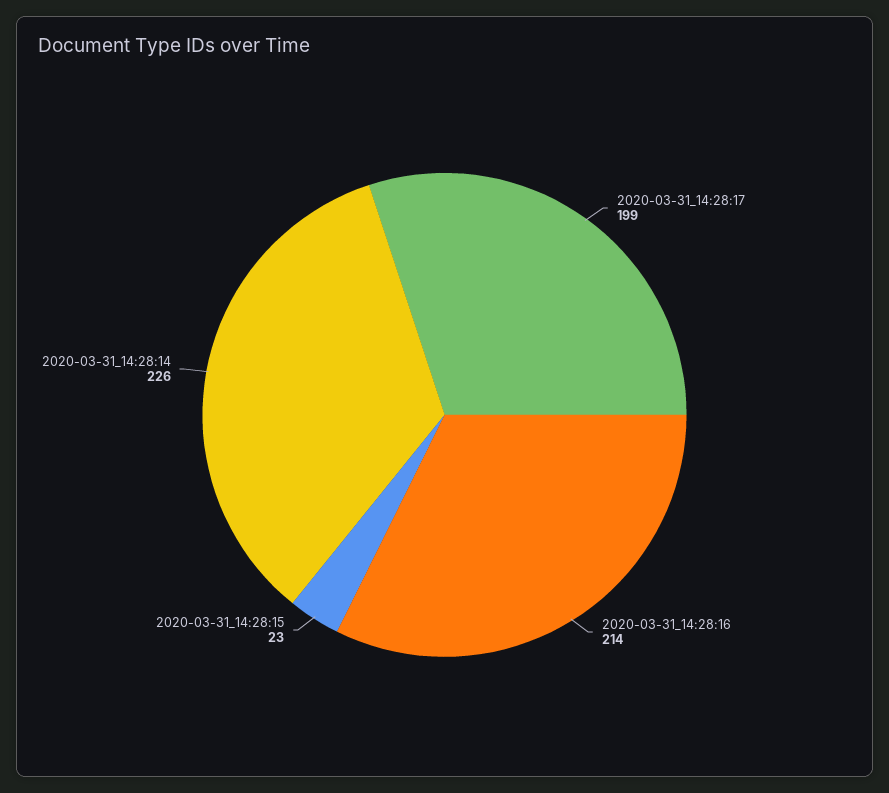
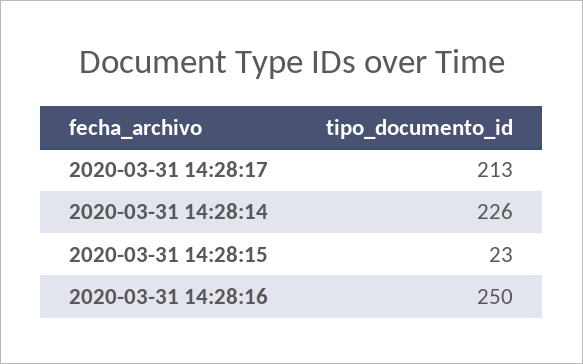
  {
-   "2020-03-31_14:28:17": 199,
+   "2020-03-31_14:28:17": 213,
-   "2020-03-31_14:28:16": 214,
+   "2020-03-31_14:28:16": 250,
    "2020-03-31_14:28:15": 23,
    "2020-03-31_14:28:14": 226
  }

